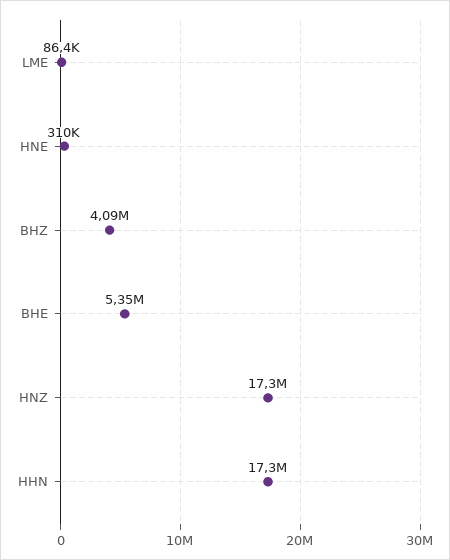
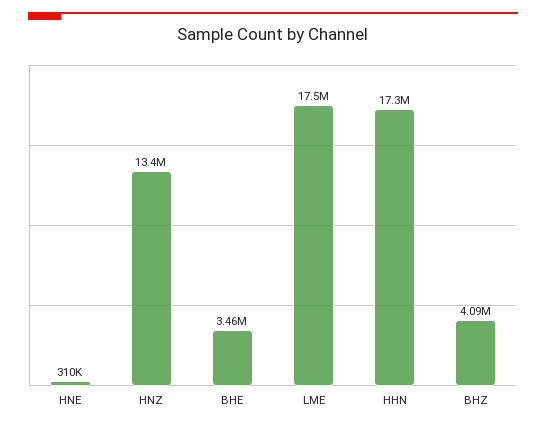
  {
-   "LME": 86400,
+   "LME": 17500000,
    "HNE": 310000,
    "BHZ": 4090000,
-   "BHE": 5350000,
+   "BHE": 3460000,
-   "HNZ": 17300000,
+   "HNZ": 13400000,
    "HHN": 17300000
  }

